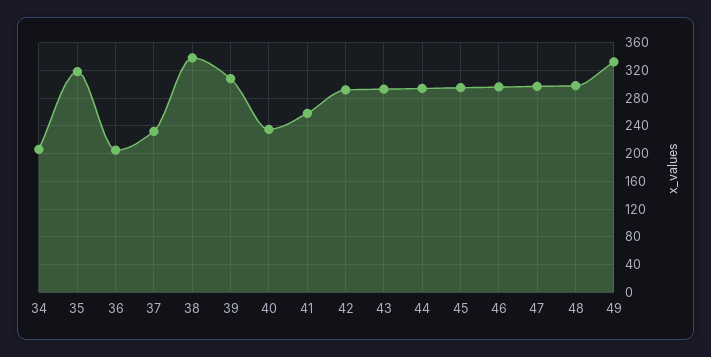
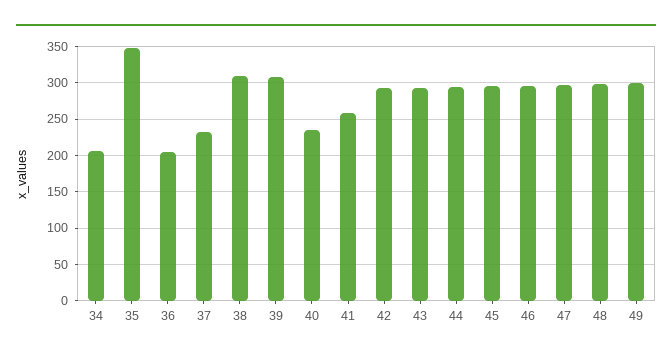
  {
    "34": 210,
-   "35": 320,
+   "35": 350,
    "36": 210,
    "37": 230,
-   "38": 340,
+   "38": 310,
    "39": 310,
    "40": 240,
    "41": 260,
    "42": 290,
    "43": 290,
    "44": 290,
    "45": 300,
    "46": 300,
    "47": 300,
    "48": 300,
-   "49": 330
+   "49": 300
  }

